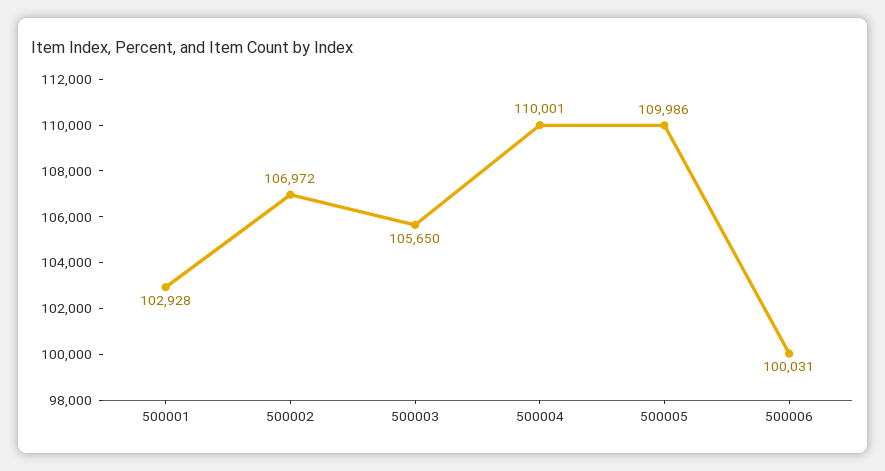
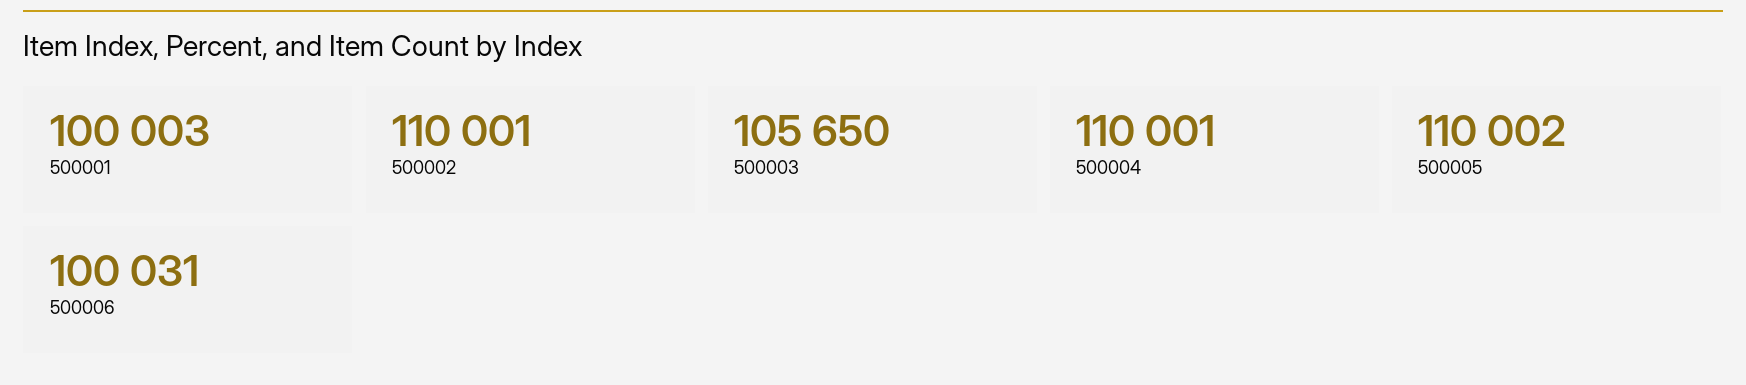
  {
-   "500001": 102928,
+   "500001": 100003,
-   "500002": 106972,
+   "500002": 110001,
    "500003": 105650,
    "500004": 110001,
-   "500005": 109986,
+   "500005": 110002,
    "500006": 100031
  }

